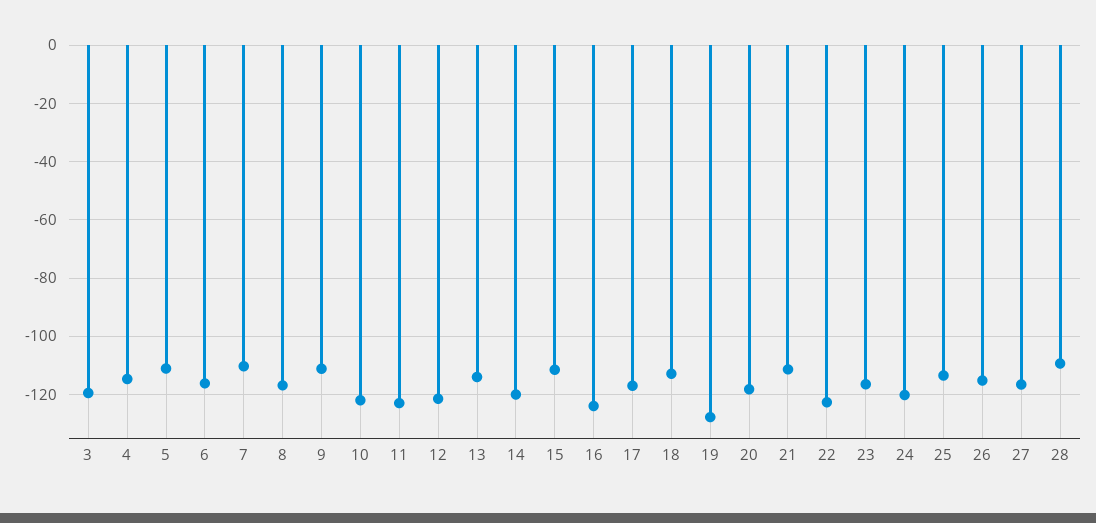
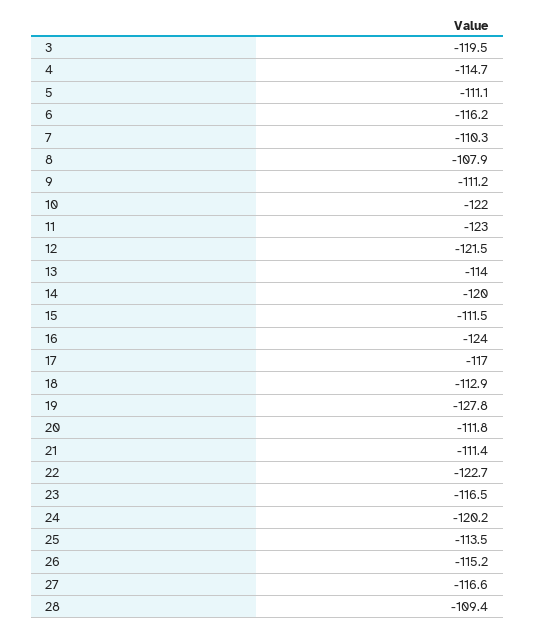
  {
    "3": -119.5,
    "4": -114.7,
    "5": -111.1,
    "6": -116.2,
    "7": -110.3,
-   "8": -117.5,
+   "8": -107.9,
    "9": -111.2,
    "10": -122,
    "11": -123,
    "12": -121.5,
    "13": -114,
    "14": -120,
    "15": -111.5,
    "16": -124,
    "17": -117,
    "18": -112.9,
    "19": -127.8,
-   "20": -117.5,
+   "20": -111.8,
    "21": -111.4,
    "22": -122.7,
    "23": -116.5,
    "24": -120.2,
    "25": -113.5,
    "26": -115.2,
    "27": -116.6,
    "28": -109.4
  }

